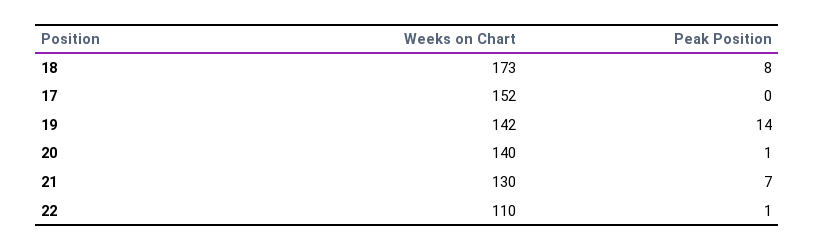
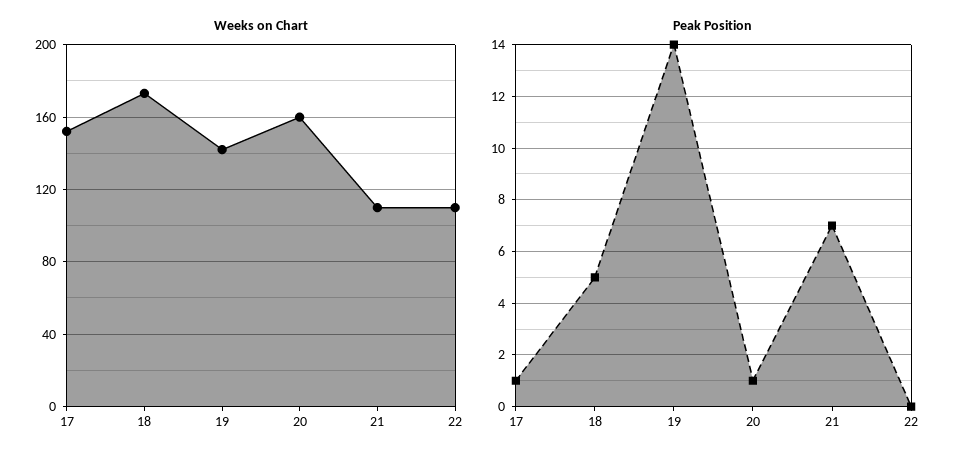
  {
    "Weeks on Chart": {
      "18": 173,
      "17": 152,
      "19": 142,
-     "20": 140,
+     "20": 160,
-     "21": 130,
+     "21": 110,
      "22": 110
    },
    "Peak Position": {
-     "18": 8,
+     "18": 5,
-     "17": 0,
+     "17": 1,
      "19": 14,
      "20": 1,
      "21": 7,
-     "22": 1
+     "22": 0
    }
  }

